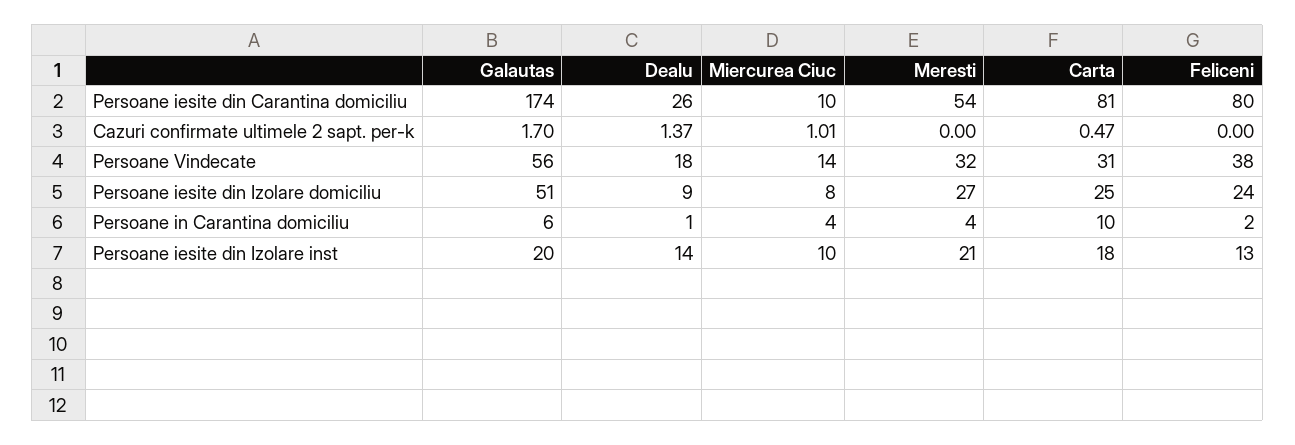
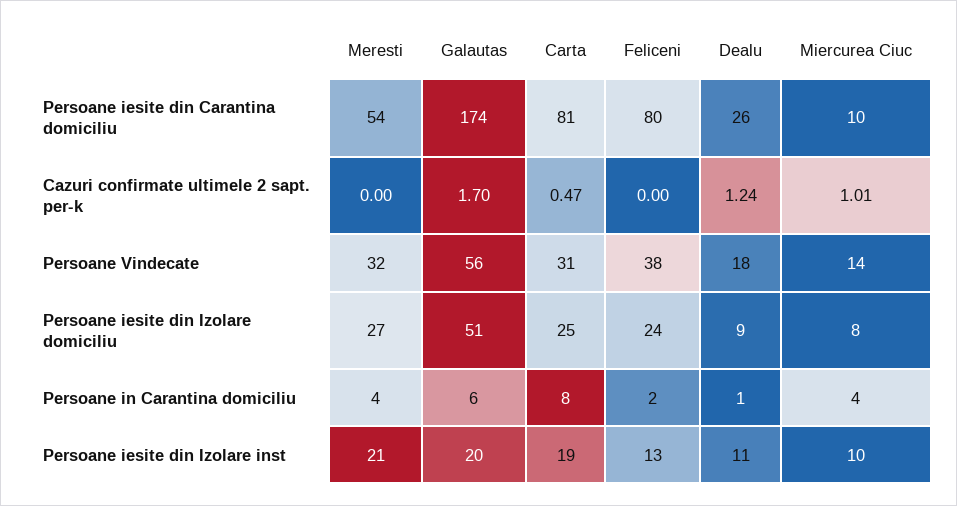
  {
    "Galautas": {
      "Persoane iesite din Carantina domiciliu": 174,
      "Cazuri confirmate ultimele 2 sapt. per-k": 1.7,
      "Persoane Vindecate": 56,
      "Persoane iesite din Izolare domiciliu": 51,
      "Persoane in Carantina domiciliu": 6,
      "Persoane iesite din Izolare inst": 20
    },
    "Dealu": {
      "Persoane iesite din Carantina domiciliu": 26,
-     "Cazuri confirmate ultimele 2 sapt. per-k": 1.37,
+     "Cazuri confirmate ultimele 2 sapt. per-k": 1.24,
      "Persoane Vindecate": 18,
      "Persoane iesite din Izolare domiciliu": 9,
      "Persoane in Carantina domiciliu": 1,
-     "Persoane iesite din Izolare inst": 14
+     "Persoane iesite din Izolare inst": 11
    },
    "Miercurea Ciuc": {
      "Persoane iesite din Carantina domiciliu": 10,
      "Cazuri confirmate ultimele 2 sapt. per-k": 1.01,
      "Persoane Vindecate": 14,
      "Persoane iesite din Izolare domiciliu": 8,
      "Persoane in Carantina domiciliu": 4,
      "Persoane iesite din Izolare inst": 10
    },
    "Meresti": {
      "Persoane iesite din Carantina domiciliu": 54,
      "Cazuri confirmate ultimele 2 sapt. per-k": 0,
      "Persoane Vindecate": 32,
      "Persoane iesite din Izolare domiciliu": 27,
      "Persoane in Carantina domiciliu": 4,
      "Persoane iesite din Izolare inst": 21
    },
    "Carta": {
      "Persoane iesite din Carantina domiciliu": 81,
      "Cazuri confirmate ultimele 2 sapt. per-k": 0.47,
      "Persoane Vindecate": 31,
      "Persoane iesite din Izolare domiciliu": 25,
-     "Persoane in Carantina domiciliu": 10,
+     "Persoane in Carantina domiciliu": 8,
-     "Persoane iesite din Izolare inst": 18
+     "Persoane iesite din Izolare inst": 19
    },
    "Feliceni": {
      "Persoane iesite din Carantina domiciliu": 80,
      "Cazuri confirmate ultimele 2 sapt. per-k": 0,
      "Persoane Vindecate": 38,
      "Persoane iesite din Izolare domiciliu": 24,
      "Persoane in Carantina domiciliu": 2,
      "Persoane iesite din Izolare inst": 13
    }
  }

